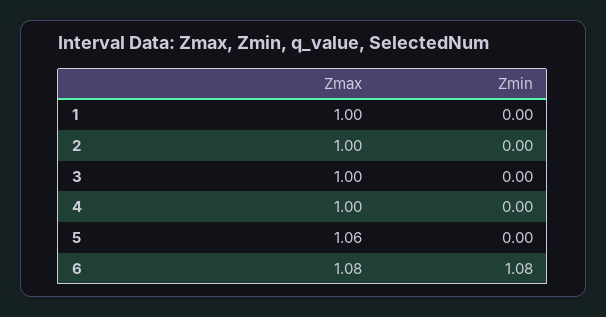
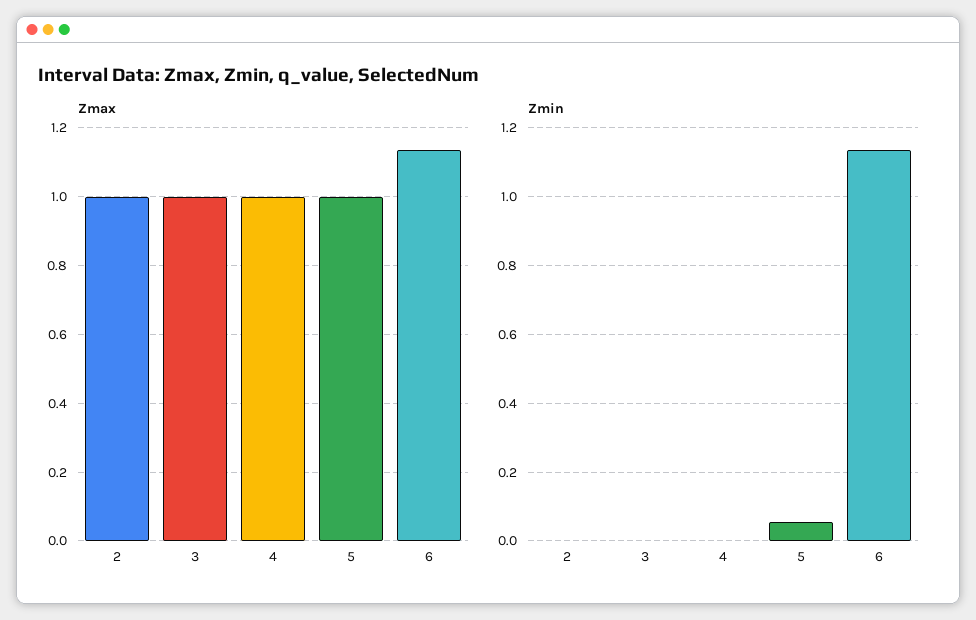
  {
    "Zmax": {
-     "1": 1,
      "2": 1,
      "3": 1,
      "4": 1,
-     "5": 1.06,
+     "5": 1,
-     "6": 1.08
+     "6": 1.14
    },
    "Zmin": {
-     "1": 0,
      "2": 0,
      "3": 0,
      "4": 0,
-     "5": 0,
+     "5": 0.06,
-     "6": 1.08
+     "6": 1.14
    }
  }

